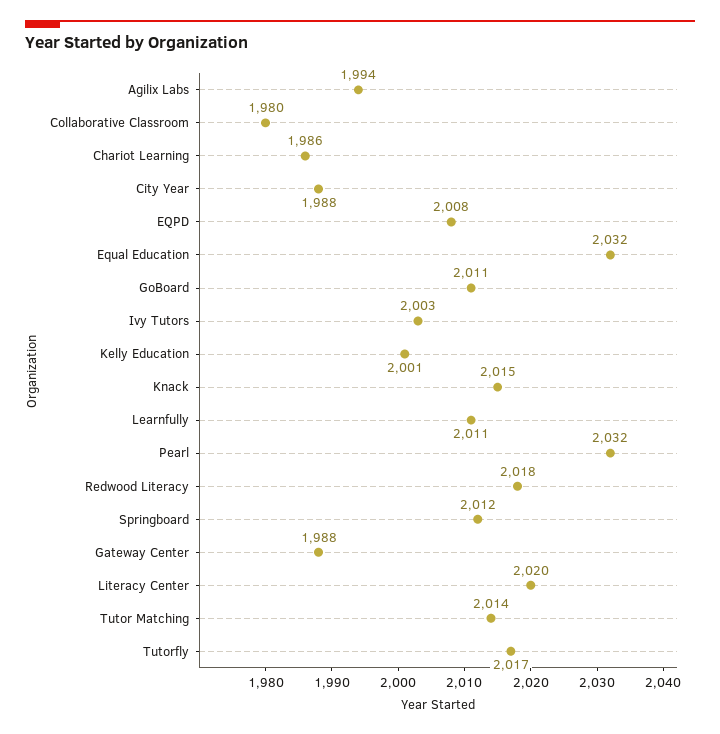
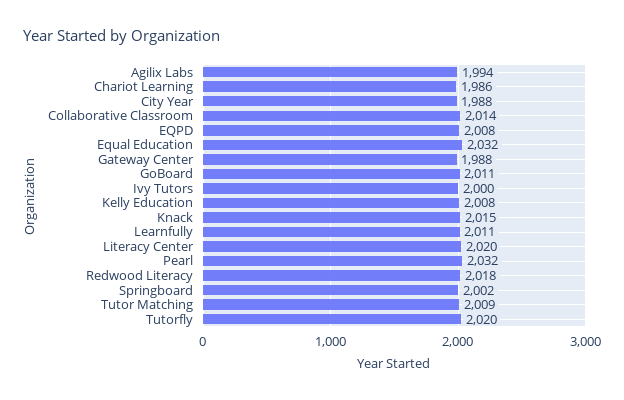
  {
    "Agilix Labs": 1994,
-   "Collaborative Classroom": 1980,
+   "Collaborative Classroom": 2014,
    "Chariot Learning": 1986,
    "City Year": 1988,
    "EQPD": 2008,
    "Equal Education": 2032,
    "GoBoard": 2011,
-   "Ivy Tutors": 2003,
+   "Ivy Tutors": 2000,
-   "Kelly Education": 2001,
+   "Kelly Education": 2008,
    "Knack": 2015,
    "Learnfully": 2011,
    "Pearl": 2032,
    "Redwood Literacy": 2018,
-   "Springboard": 2012,
+   "Springboard": 2002,
    "Gateway Center": 1988,
    "Literacy Center": 2020,
-   "Tutor Matching": 2014,
+   "Tutor Matching": 2009,
-   "Tutorfly": 2017
+   "Tutorfly": 2020
  }

